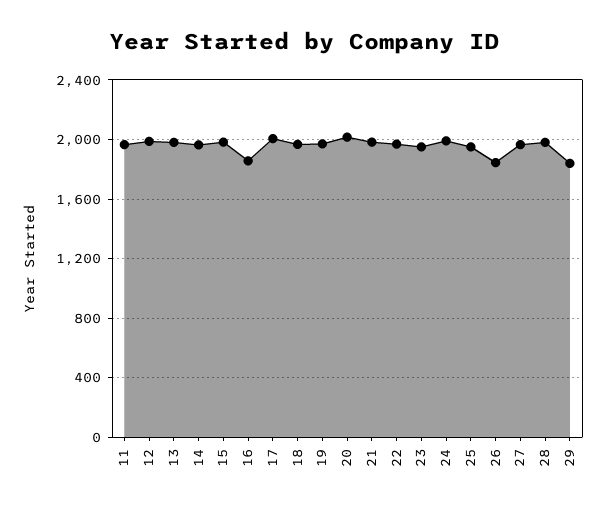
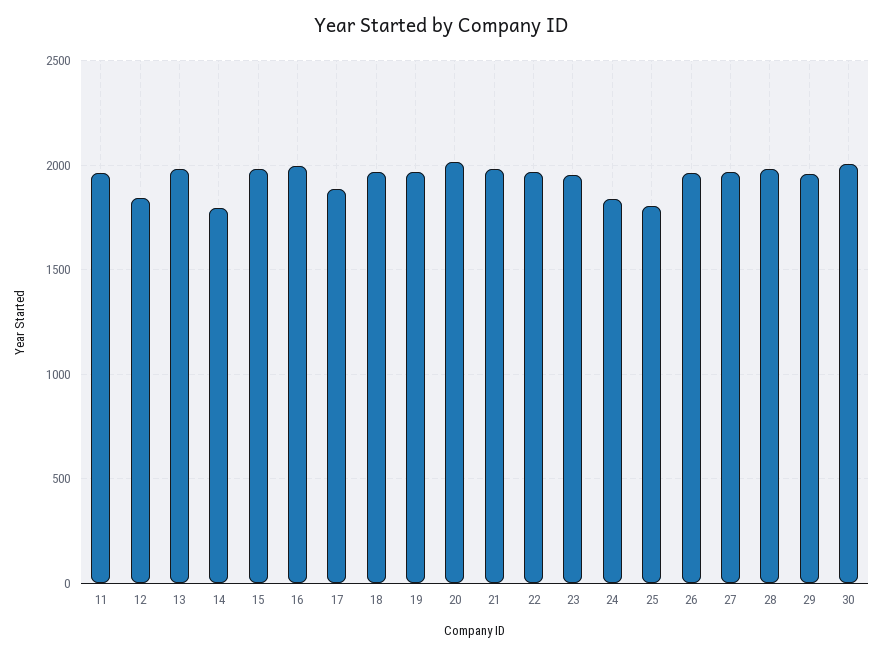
  {
    "11": 1950,
-   "12": 2000,
+   "12": 1850,
    "13": 2000,
-   "14": 1950,
+   "14": 1800,
    "15": 2000,
-   "16": 1850,
+   "16": 2000,
-   "17": 2000,
+   "17": 1900,
    "18": 1950,
    "19": 1950,
    "20": 2000,
    "21": 2000,
    "22": 1950,
    "23": 1950,
-   "24": 2000,
+   "24": 1850,
-   "25": 1950,
+   "25": 1800,
-   "26": 1850,
+   "26": 1950,
    "27": 1950,
    "28": 2000,
-   "29": 1850
+   "29": 1950,
+   "30": 2000
  }

